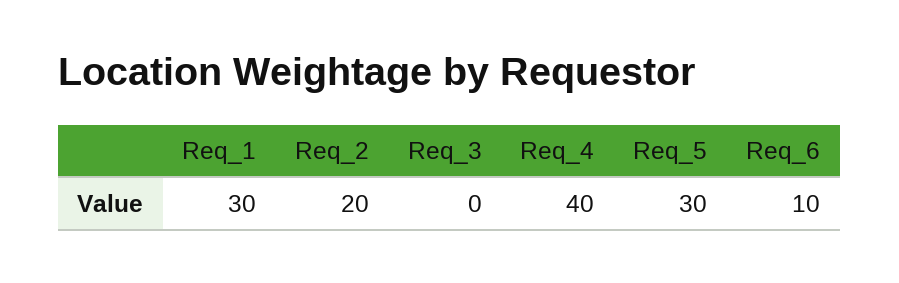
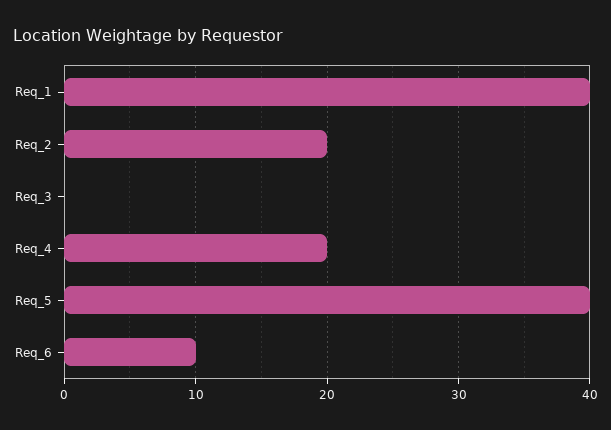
  {
-   "Req_1": 30,
+   "Req_1": 40,
    "Req_2": 20,
    "Req_3": 0,
-   "Req_4": 40,
+   "Req_4": 20,
-   "Req_5": 30,
+   "Req_5": 40,
    "Req_6": 10
  }

